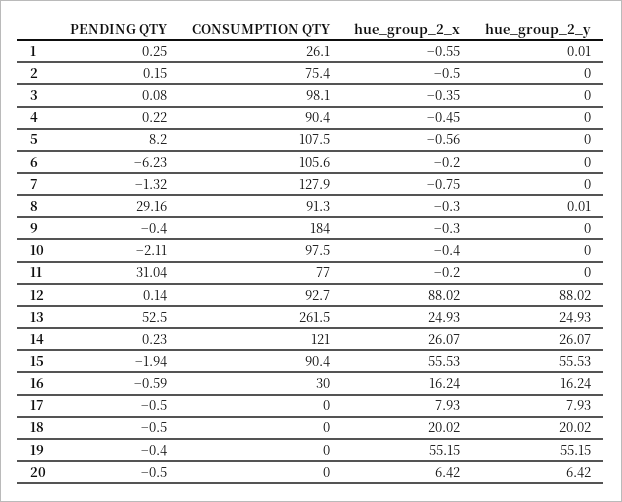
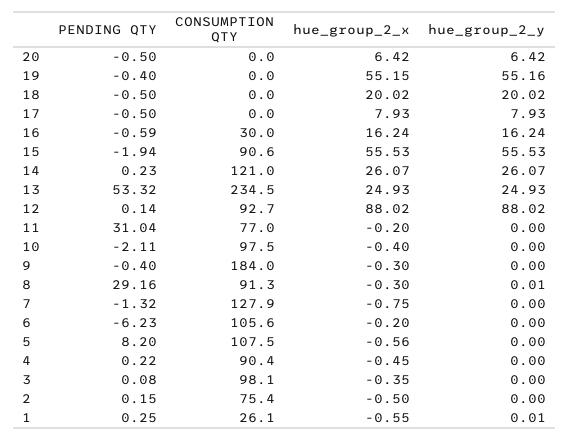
  {
    "PENDING QTY": {
      "1": 0.25,
      "2": 0.15,
      "3": 0.08,
      "4": 0.22,
      "5": 8.2,
      "6": -6.23,
      "7": -1.32,
      "8": 29.16,
      "9": -0.4,
      "10": -2.11,
      "11": 31.04,
      "12": 0.14,
-     "13": 52.5,
+     "13": 53.32,
      "14": 0.23,
      "15": -1.94,
      "16": -0.59,
      "17": -0.5,
      "18": -0.5,
      "19": -0.4,
      "20": -0.5
    },
    "CONSUMPTION QTY": {
      "1": 26.1,
      "2": 75.4,
      "3": 98.1,
      "4": 90.4,
      "5": 107.5,
      "6": 105.6,
      "7": 127.9,
      "8": 91.3,
      "9": 184,
      "10": 97.5,
      "11": 77,
      "12": 92.7,
-     "13": 261.5,
+     "13": 234.5,
      "14": 121,
-     "15": 90.4,
+     "15": 90.6,
      "16": 30,
      "17": 0,
      "18": 0,
      "19": 0,
      "20": 0
    },
    "hue_group_2_x": {
      "1": -0.55,
      "2": -0.5,
      "3": -0.35,
      "4": -0.45,
      "5": -0.56,
      "6": -0.2,
      "7": -0.75,
      "8": -0.3,
      "9": -0.3,
      "10": -0.4,
      "11": -0.2,
      "12": 88.02,
      "13": 24.93,
      "14": 26.07,
      "15": 55.53,
      "16": 16.24,
      "17": 7.93,
      "18": 20.02,
      "19": 55.15,
      "20": 6.42
    },
    "hue_group_2_y": {
      "1": 0.01,
      "2": 0,
      "3": 0,
      "4": 0,
      "5": 0,
      "6": 0,
      "7": 0,
      "8": 0.01,
      "9": 0,
      "10": 0,
      "11": 0,
      "12": 88.02,
      "13": 24.93,
      "14": 26.07,
      "15": 55.53,
      "16": 16.24,
      "17": 7.93,
      "18": 20.02,
-     "19": 55.15,
+     "19": 55.16,
      "20": 6.42
    }
  }

